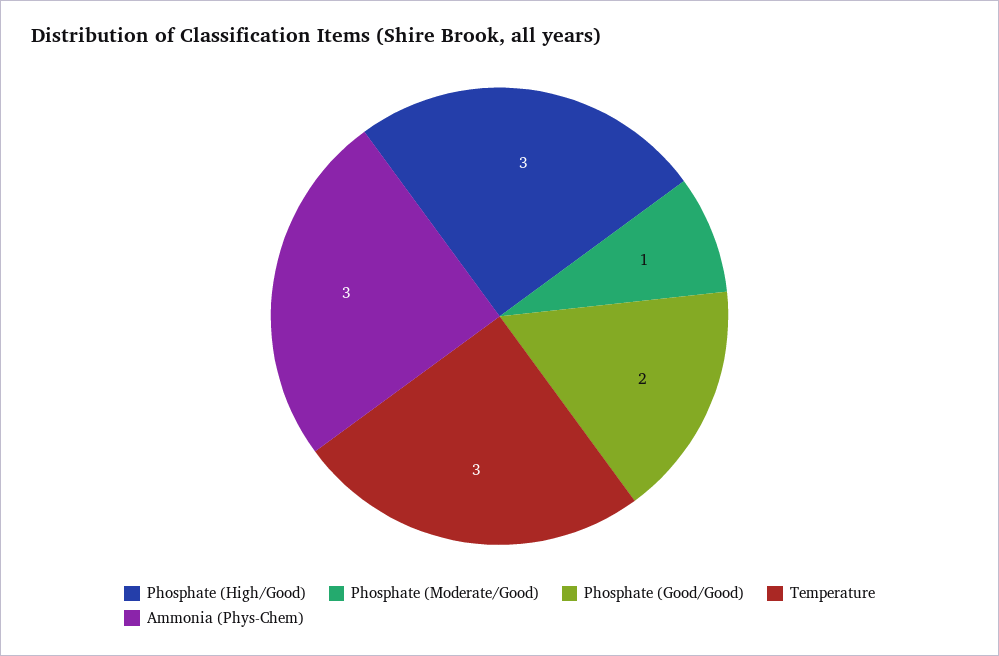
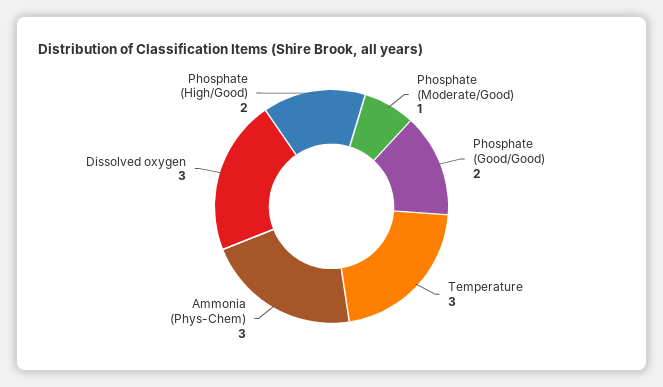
  {
-   "Phosphate (High/Good)": 3,
+   "Phosphate (High/Good)": 2,
    "Phosphate (Moderate/Good)": 1,
    "Phosphate (Good/Good)": 2,
    "Temperature": 3,
-   "Ammonia (Phys-Chem)": 3
+   "Ammonia (Phys-Chem)": 3,
+   "Dissolved oxygen": 3
  }

